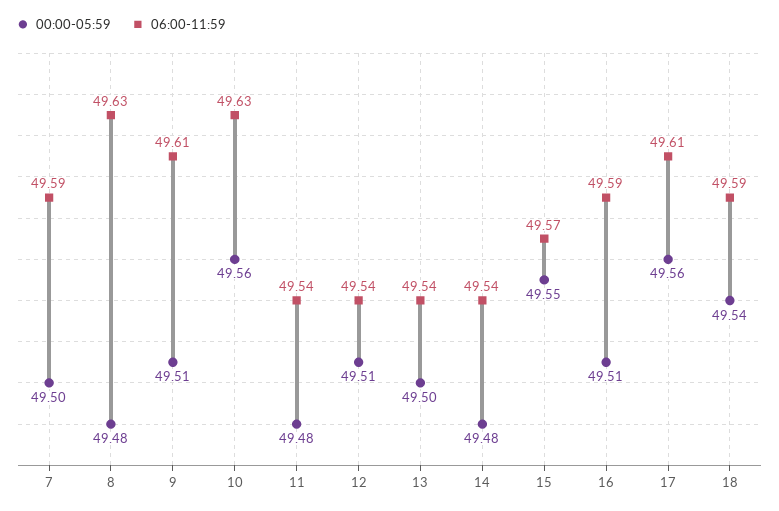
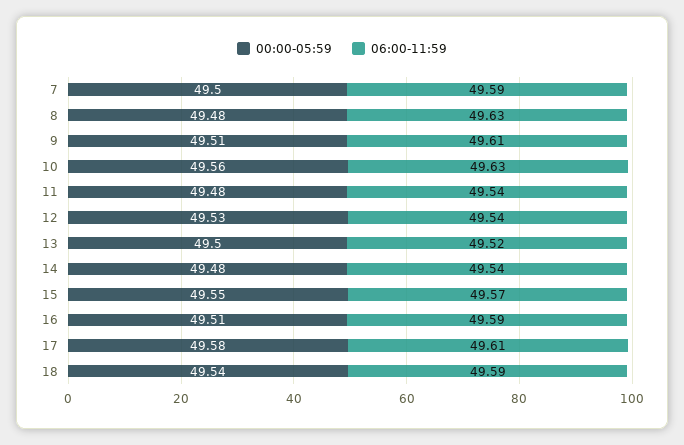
  {
    "00:00-05:59": {
      "7": 49.5,
      "8": 49.48,
      "9": 49.51,
      "10": 49.56,
      "11": 49.48,
-     "12": 49.51,
+     "12": 49.53,
      "13": 49.5,
      "14": 49.48,
      "15": 49.55,
      "16": 49.51,
-     "17": 49.56,
+     "17": 49.58,
      "18": 49.54
    },
    "06:00-11:59": {
      "7": 49.59,
      "8": 49.63,
      "9": 49.61,
      "10": 49.63,
      "11": 49.54,
      "12": 49.54,
-     "13": 49.54,
+     "13": 49.52,
      "14": 49.54,
      "15": 49.57,
      "16": 49.59,
      "17": 49.61,
      "18": 49.59
    }
  }

